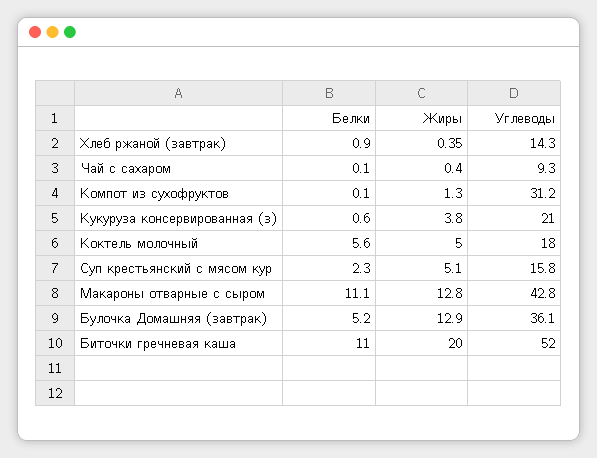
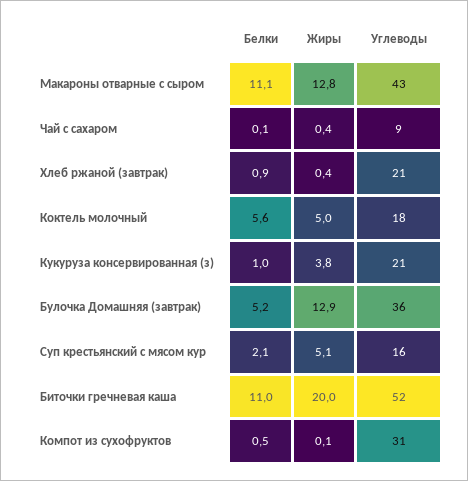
  {
    "Белки": {
      "Хлеб ржаной (завтрак)": 0.9,
      "Чай с сахаром": 0.1,
-     "Компот из сухофруктов": 0.1,
+     "Компот из сухофруктов": 0.5,
-     "Кукуруза консервированная (з)": 0.6,
+     "Кукуруза консервированная (з)": 1,
      "Коктель молочный": 5.6,
-     "Суп крестьянский с мясом кур": 2.3,
+     "Суп крестьянский с мясом кур": 2.1,
      "Макароны отварные с сыром": 11.1,
      "Булочка Домашняя (завтрак)": 5.2,
      "Биточки гречневая каша": 11
    },
    "Жиры": {
      "Хлеб ржаной (завтрак)": 0.35,
      "Чай с сахаром": 0.4,
-     "Компот из сухофруктов": 1.3,
+     "Компот из сухофруктов": 0.1,
      "Кукуруза консервированная (з)": 3.8,
      "Коктель молочный": 5,
      "Суп крестьянский с мясом кур": 5.1,
      "Макароны отварные с сыром": 12.8,
      "Булочка Домашняя (завтрак)": 12.9,
      "Биточки гречневая каша": 20
    },
    "Углеводы": {
-     "Хлеб ржаной (завтрак)": 14.3,
+     "Хлеб ржаной (завтрак)": 21,
      "Чай с сахаром": 9.3,
      "Компот из сухофруктов": 31.2,
      "Кукуруза консервированная (з)": 21,
      "Коктель молочный": 18,
      "Суп крестьянский с мясом кур": 15.8,
      "Макароны отварные с сыром": 42.8,
      "Булочка Домашняя (завтрак)": 36.1,
      "Биточки гречневая каша": 52
    }
  }

